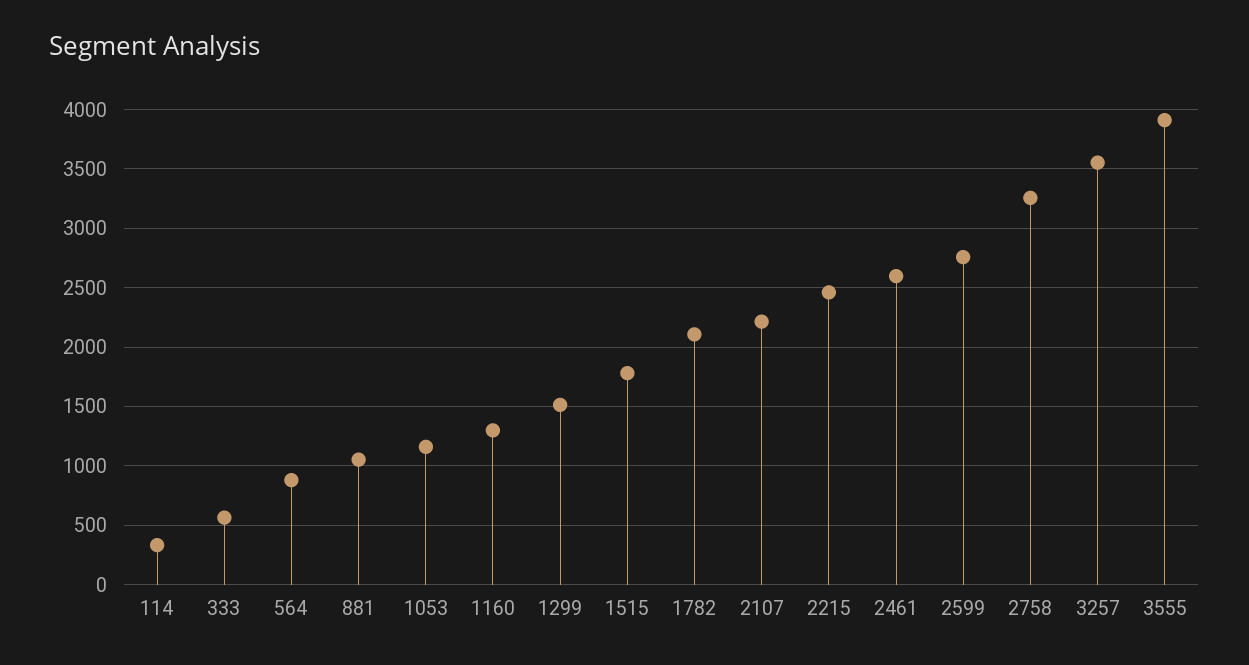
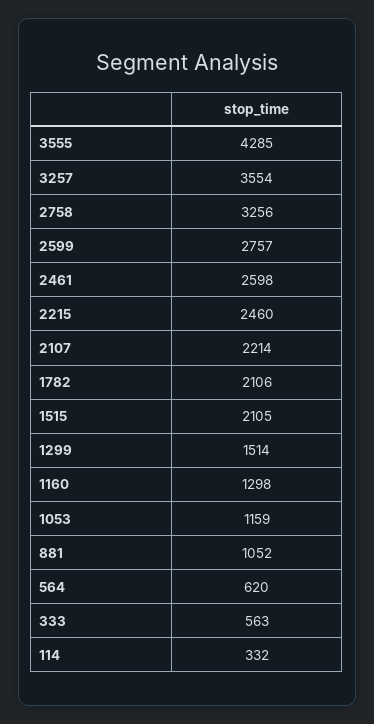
  {
    "114": 332,
    "333": 563,
-   "564": 900,
+   "564": 620,
    "881": 1052,
    "1053": 1159,
    "1160": 1298,
    "1299": 1514,
-   "1515": 1800,
+   "1515": 2105,
    "1782": 2106,
    "2107": 2214,
    "2215": 2460,
    "2461": 2598,
    "2599": 2757,
    "2758": 3256,
    "3257": 3554,
-   "3555": 3900
+   "3555": 4285
  }

